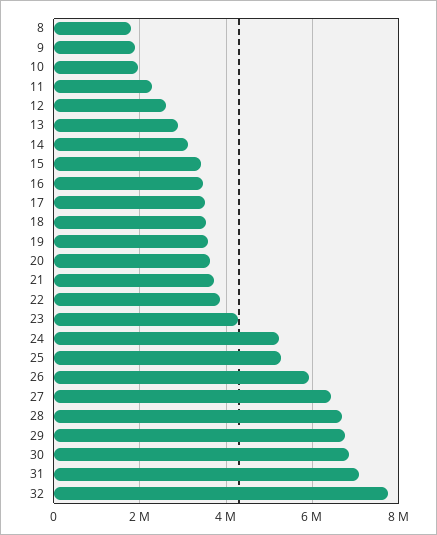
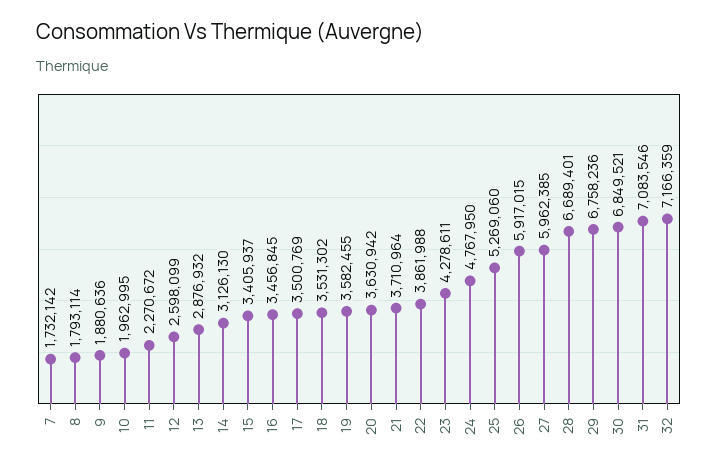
  {
    "8": 1793114,
    "9": 1880636,
    "10": 1962995,
    "11": 2270672,
    "12": 2598099,
    "13": 2876932,
    "14": 3126130,
    "15": 3405937,
    "16": 3456845,
    "17": 3500769,
    "18": 3531302,
    "19": 3582455,
    "20": 3630942,
    "21": 3710964,
    "22": 3861988,
    "23": 4278611,
-   "24": 5200000,
+   "24": 4767950,
    "25": 5269060,
    "26": 5917015,
-   "27": 6400000,
+   "27": 5962385,
    "28": 6689401,
    "29": 6758236,
    "30": 6849521,
    "31": 7083546,
-   "32": 7800000
+   "32": 7166359,
+   "7": 1732142
  }

